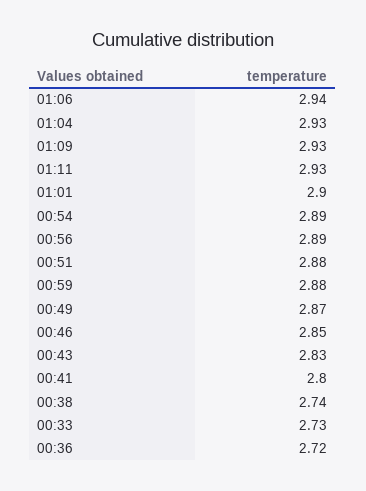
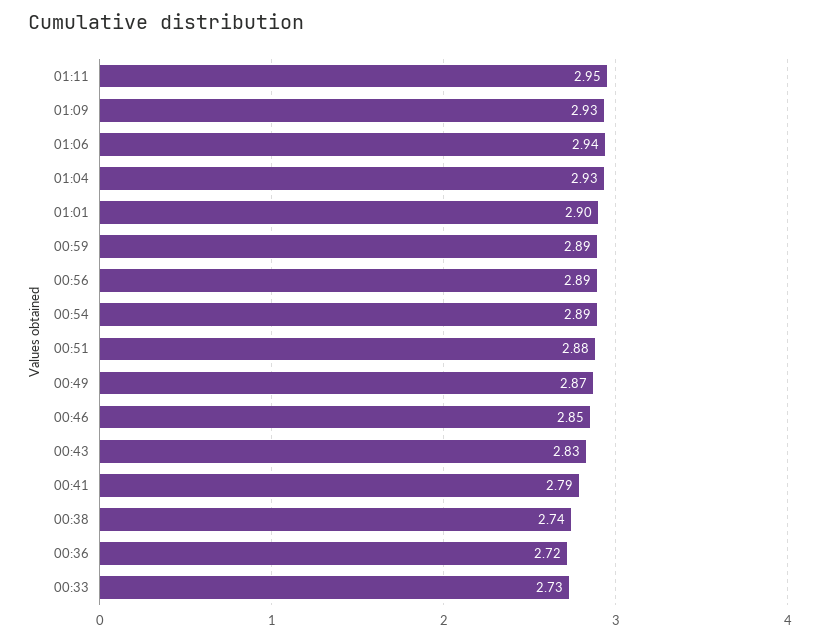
  {
    "01:06": 2.94,
    "01:04": 2.93,
    "01:09": 2.93,
-   "01:11": 2.93,
+   "01:11": 2.95,
    "01:01": 2.9,
    "00:54": 2.89,
    "00:56": 2.89,
    "00:51": 2.88,
-   "00:59": 2.88,
+   "00:59": 2.89,
    "00:49": 2.87,
    "00:46": 2.85,
    "00:43": 2.83,
-   "00:41": 2.8,
+   "00:41": 2.79,
    "00:38": 2.74,
    "00:33": 2.73,
    "00:36": 2.72
  }

